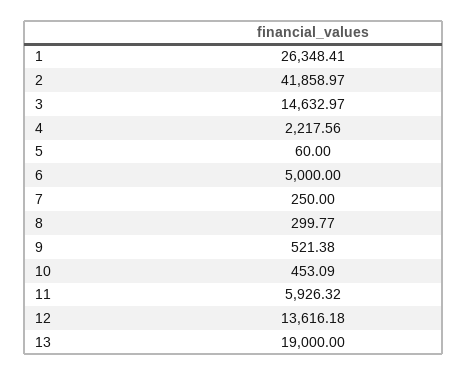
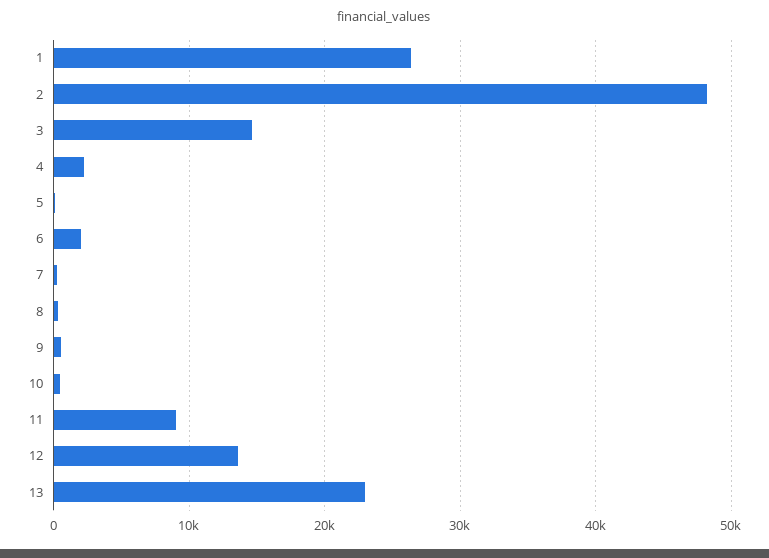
  {
    "1": 26348.41,
-   "2": 41858.97,
+   "2": 48000,
    "3": 14632.97,
    "4": 2217.56,
    "5": 60,
-   "6": 5000,
+   "6": 2000,
    "7": 250,
    "8": 299.77,
    "9": 521.38,
    "10": 453.09,
-   "11": 5926.32,
+   "11": 9000,
    "12": 13616.18,
-   "13": 19000
+   "13": 23000
  }

